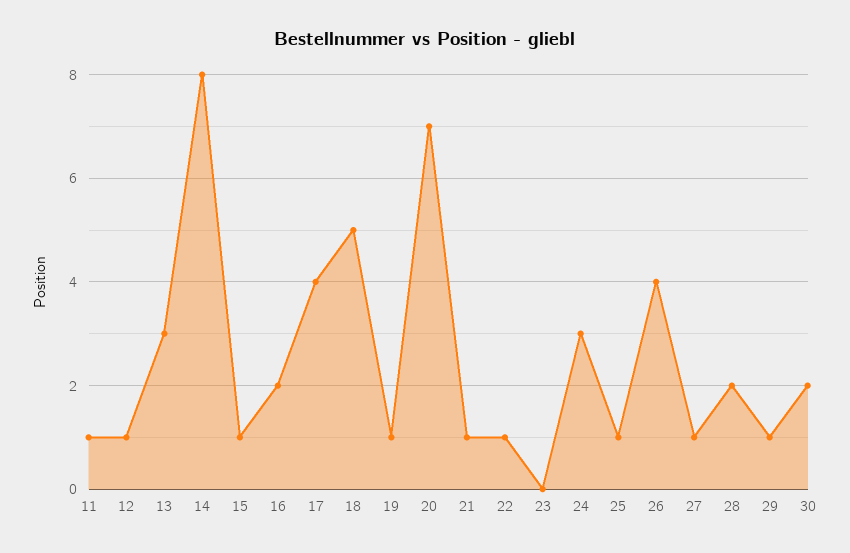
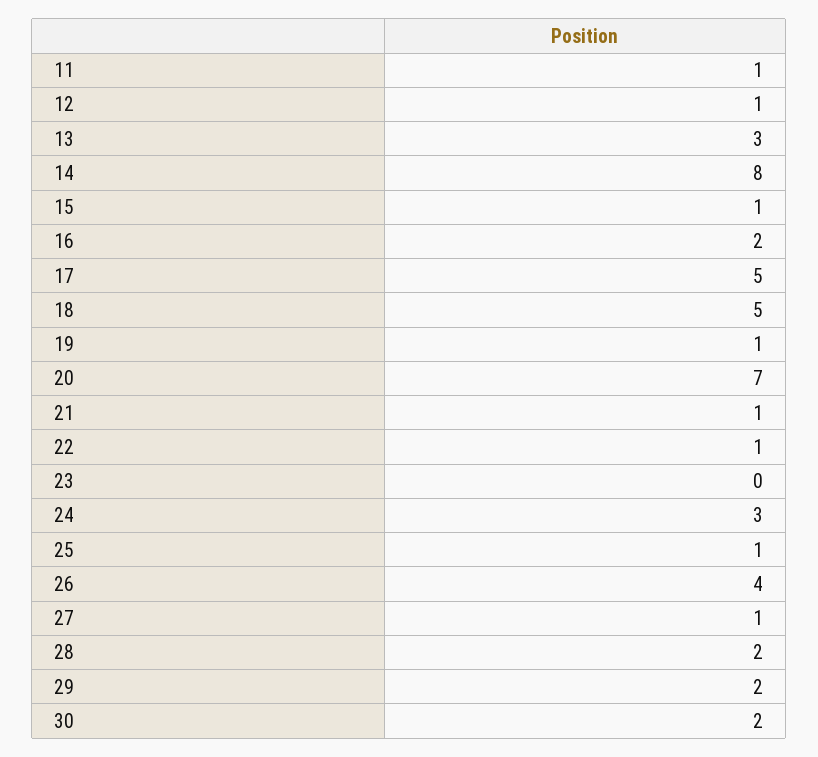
  {
    "11": 1,
    "12": 1,
    "13": 3,
    "14": 8,
    "15": 1,
    "16": 2,
-   "17": 4,
+   "17": 5,
    "18": 5,
    "19": 1,
    "20": 7,
    "21": 1,
    "22": 1,
    "23": 0,
    "24": 3,
    "25": 1,
    "26": 4,
    "27": 1,
    "28": 2,
-   "29": 1,
+   "29": 2,
    "30": 2
  }

